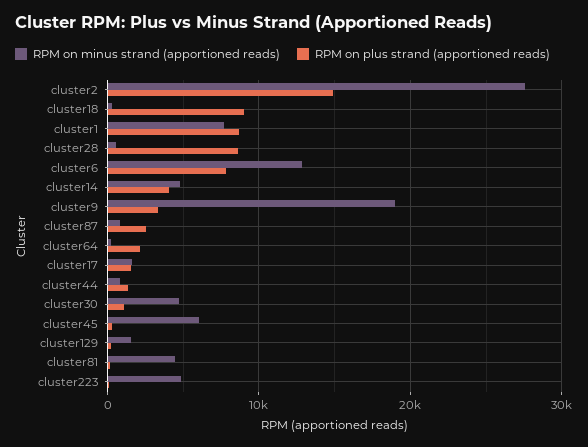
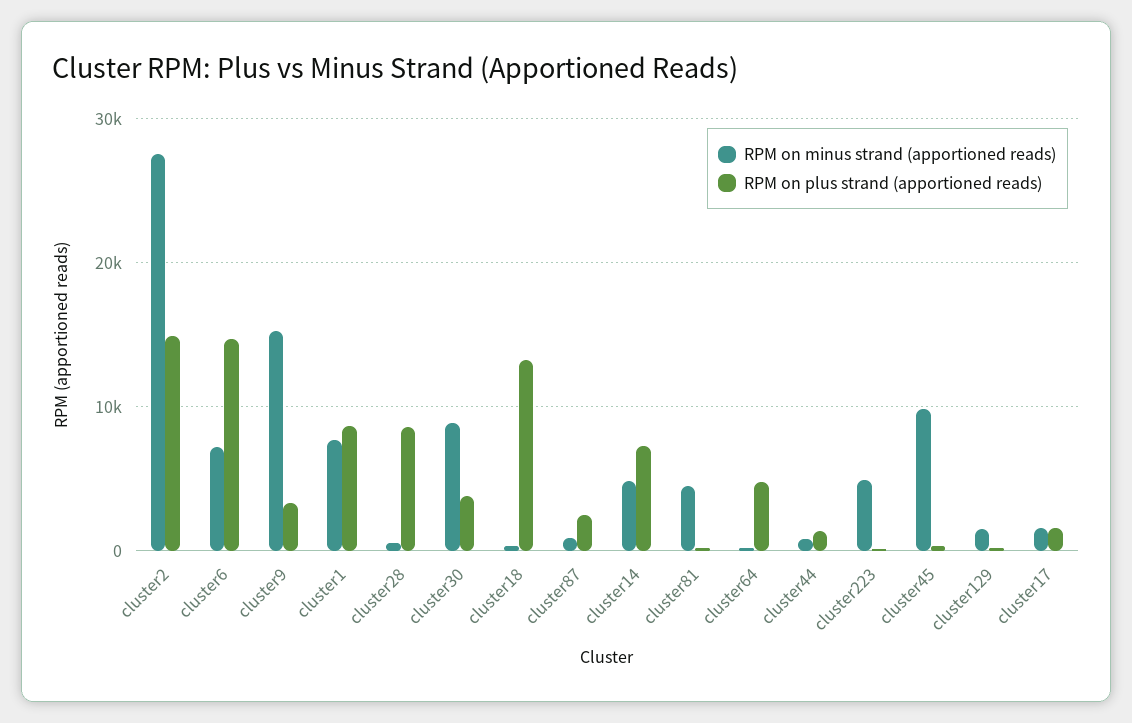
  {
    "RPM on minus strand (apportioned reads)": {
      "cluster2": 28000,
      "cluster18": 0,
      "cluster1": 8000,
      "cluster28": 1000,
-     "cluster6": 13000,
+     "cluster6": 7000,
      "cluster14": 5000,
-     "cluster9": 19000,
+     "cluster9": 15000,
      "cluster87": 1000,
      "cluster64": 0,
      "cluster17": 2000,
      "cluster44": 1000,
-     "cluster30": 5000,
+     "cluster30": 9000,
-     "cluster45": 6000,
+     "cluster45": 10000,
      "cluster129": 2000,
      "cluster81": 4000,
      "cluster223": 5000
    },
    "RPM on plus strand (apportioned reads)": {
      "cluster2": 15000,
-     "cluster18": 9000,
+     "cluster18": 13000,
      "cluster1": 9000,
      "cluster28": 9000,
-     "cluster6": 8000,
+     "cluster6": 15000,
-     "cluster14": 4000,
+     "cluster14": 7000,
      "cluster9": 3000,
      "cluster87": 3000,
-     "cluster64": 2000,
+     "cluster64": 5000,
      "cluster17": 2000,
      "cluster44": 1000,
-     "cluster30": 1000,
+     "cluster30": 4000,
      "cluster45": 0,
      "cluster129": 0,
      "cluster81": 0,
      "cluster223": 0
    }
  }

